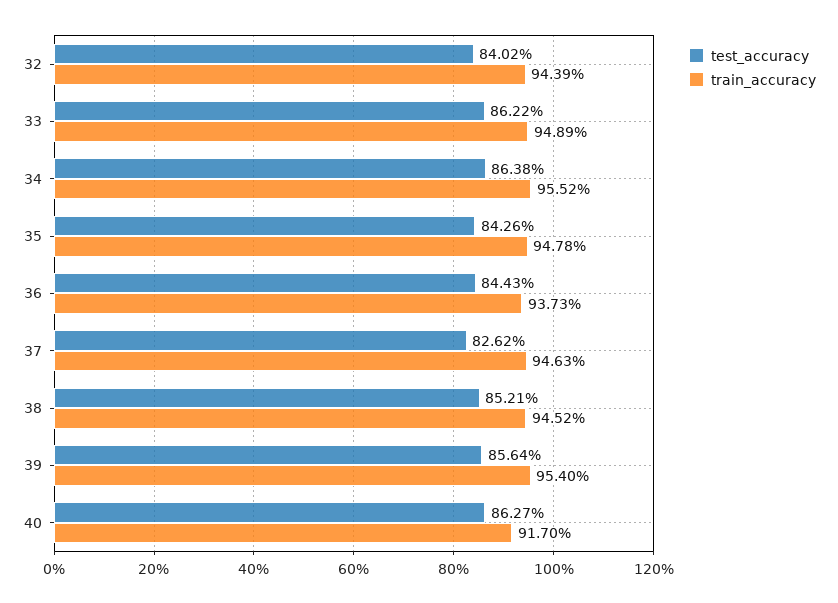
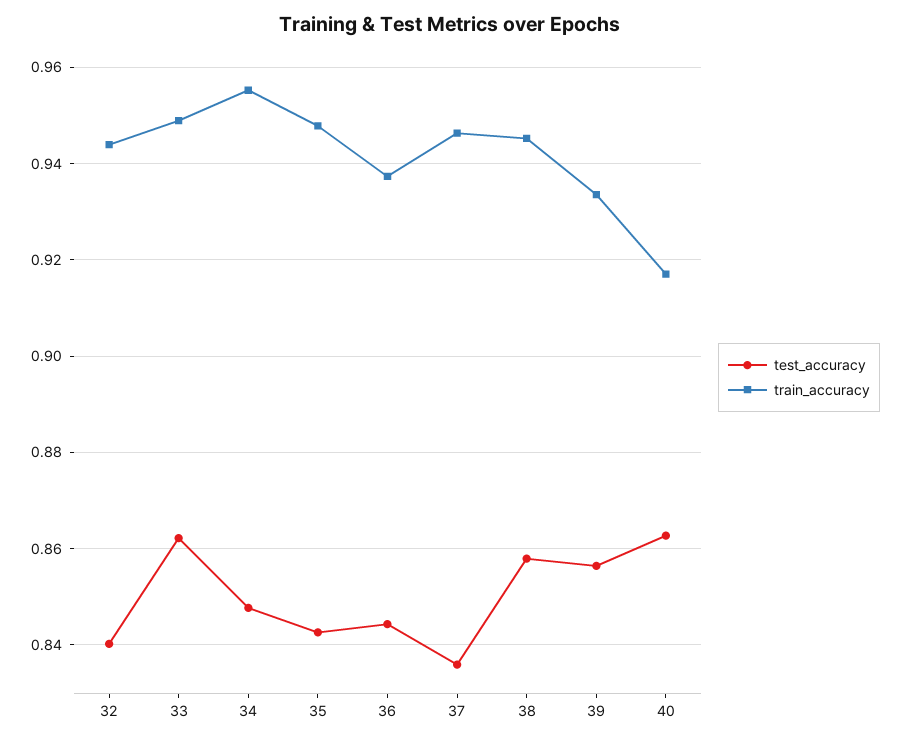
  {
    "test_accuracy": {
      "32": 0.8402,
      "33": 0.8622,
-     "34": 0.8638,
+     "34": 0.848,
      "35": 0.8426,
      "36": 0.8443,
-     "37": 0.8262,
+     "37": 0.836,
-     "38": 0.8521,
+     "38": 0.858,
      "39": 0.8564,
      "40": 0.8627
    },
    "train_accuracy": {
      "32": 0.9439,
      "33": 0.9489,
      "34": 0.9552,
      "35": 0.9478,
      "36": 0.9373,
      "37": 0.9463,
      "38": 0.9452,
-     "39": 0.954,
+     "39": 0.934,
      "40": 0.917
    }
  }

